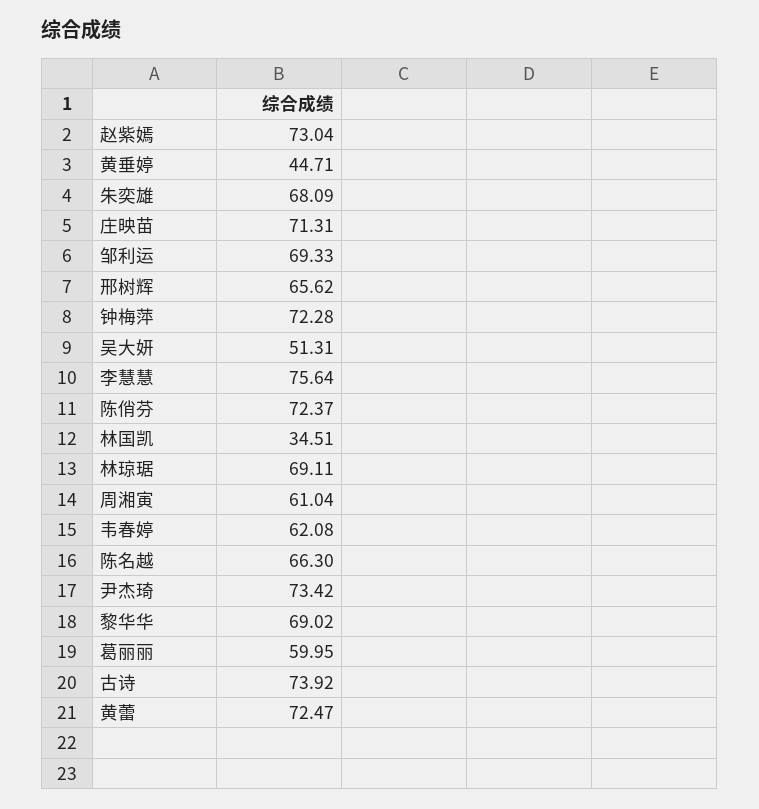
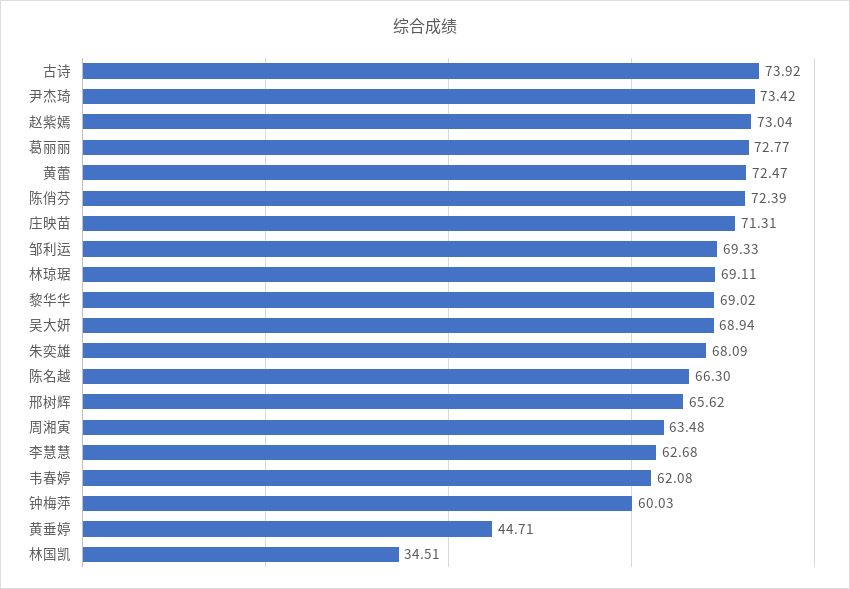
  {
    "赵紫嫣": 73.04,
    "黄垂婷": 44.71,
    "朱奕雄": 68.09,
    "庄映苗": 71.31,
    "邹利运": 69.33,
    "邢树辉": 65.62,
-   "钟梅萍": 72.28,
+   "钟梅萍": 60.03,
-   "吴大妍": 51.31,
+   "吴大妍": 68.94,
-   "李慧慧": 75.64,
+   "李慧慧": 62.68,
-   "陈俏芬": 72.37,
+   "陈俏芬": 72.39,
    "林国凯": 34.51,
    "林琼琚": 69.11,
-   "周湘寅": 61.04,
+   "周湘寅": 63.48,
    "韦春婷": 62.08,
    "陈名越": 66.3,
    "尹杰琦": 73.42,
    "黎华华": 69.02,
-   "葛丽丽": 59.95,
+   "葛丽丽": 72.77,
    "古诗": 73.92,
    "黄蕾": 72.47
  }

